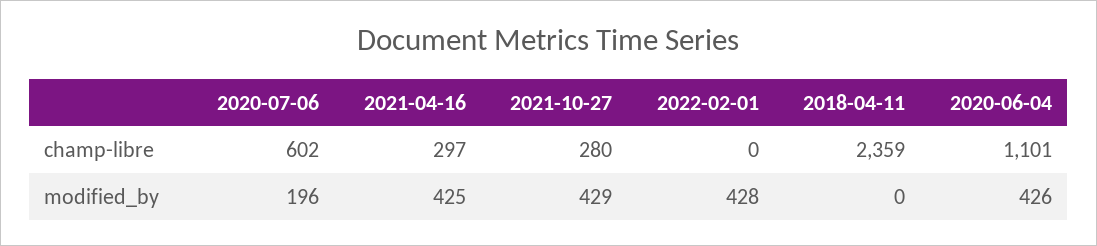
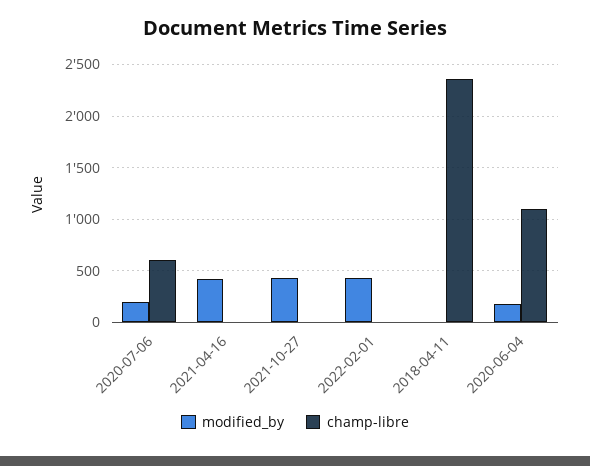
  {
    "champ-libre": {
      "2020-07-06": 602,
-     "2021-04-16": 297,
+     "2021-04-16": 0,
-     "2021-10-27": 280,
+     "2021-10-27": 0,
      "2022-02-01": 0,
      "2018-04-11": 2359,
      "2020-06-04": 1101
    },
    "modified_by": {
      "2020-07-06": 196,
      "2021-04-16": 425,
      "2021-10-27": 429,
      "2022-02-01": 428,
      "2018-04-11": 0,
-     "2020-06-04": 426
+     "2020-06-04": 200
    }
  }

